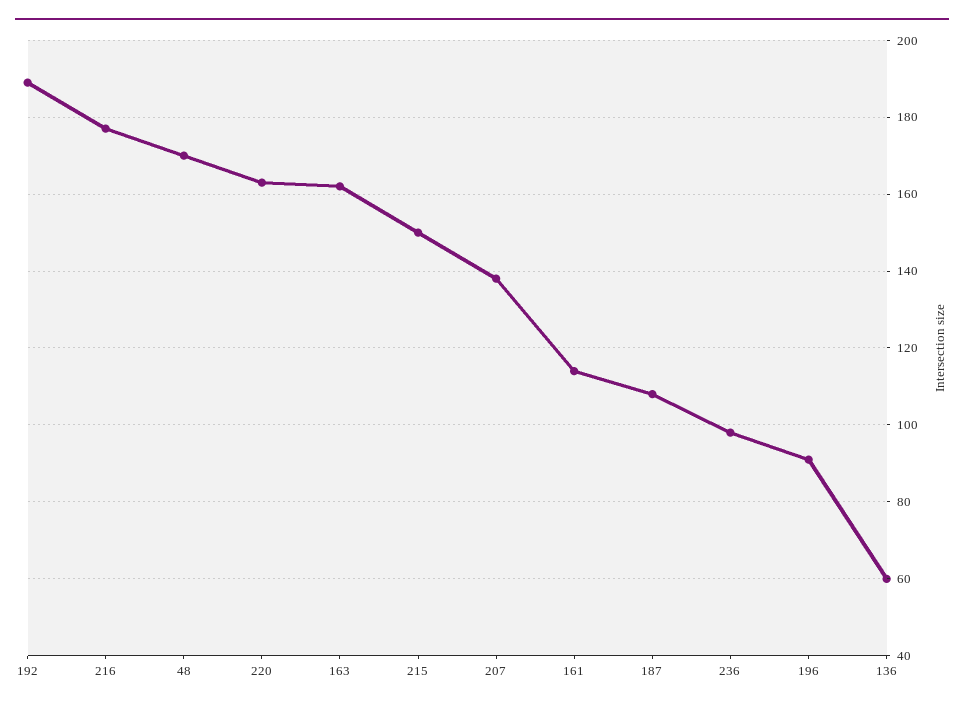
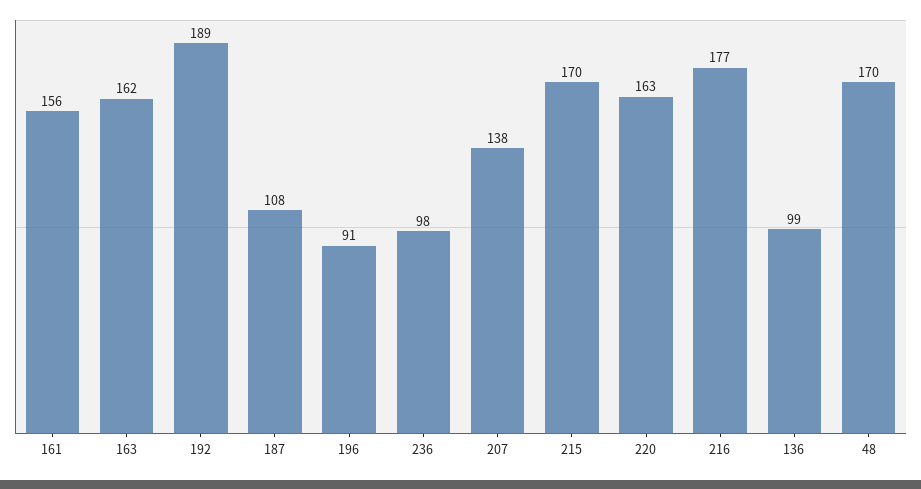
  {
    "192": 189,
    "216": 177,
    "48": 170,
    "220": 163,
    "163": 162,
-   "215": 150,
+   "215": 170,
    "207": 138,
-   "161": 115,
+   "161": 156,
    "187": 108,
    "236": 98,
    "196": 91,
-   "136": 60
+   "136": 99
  }

